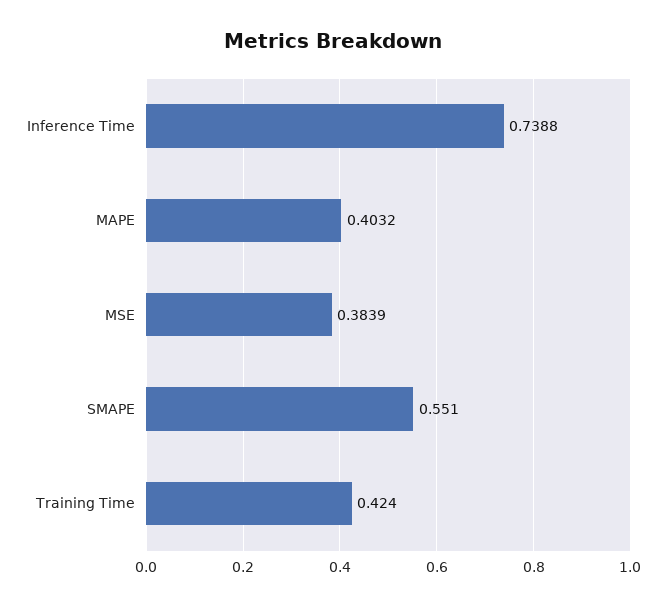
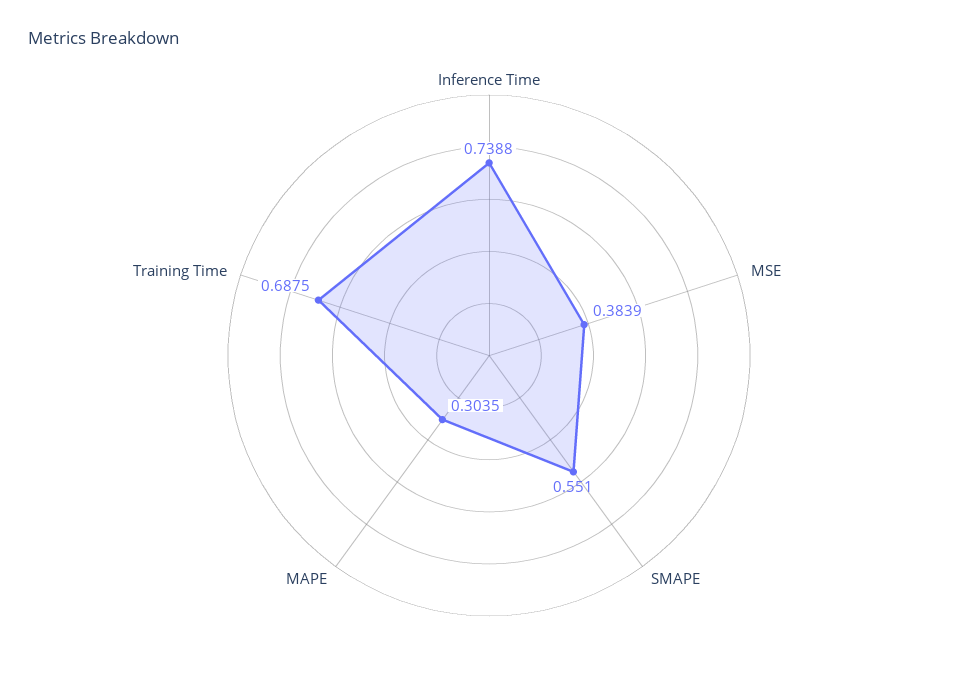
  {
    "Inference Time": 0.7388,
-   "MAPE": 0.4032,
+   "MAPE": 0.3035,
    "MSE": 0.3839,
    "SMAPE": 0.551,
-   "Training Time": 0.424
+   "Training Time": 0.6875
  }

